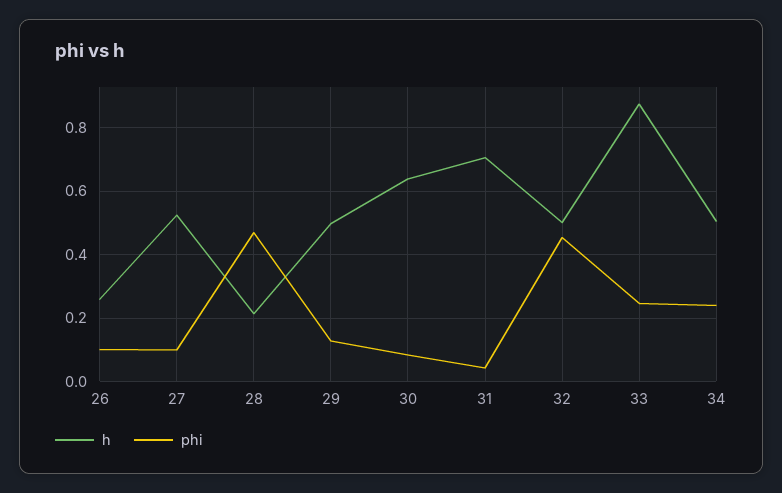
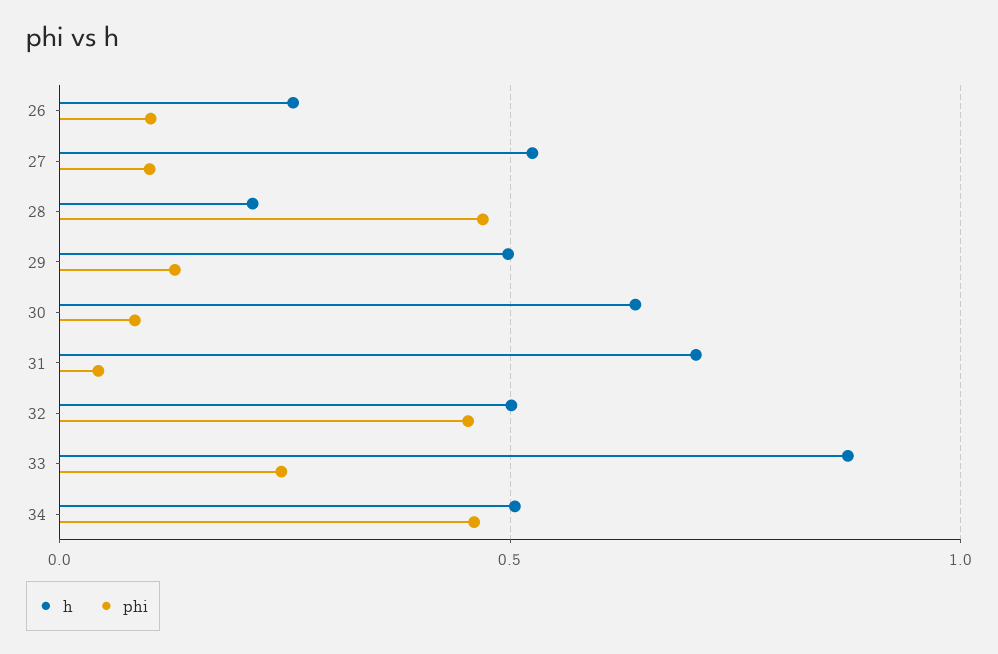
  {
    "h": {
      "26": 0.26,
      "27": 0.52,
      "28": 0.22,
      "29": 0.5,
      "30": 0.64,
      "31": 0.7,
      "32": 0.5,
      "33": 0.88,
      "34": 0.5
    },
    "phi": {
      "26": 0.1,
      "27": 0.1,
      "28": 0.46,
      "29": 0.12,
      "30": 0.08,
      "31": 0.04,
      "32": 0.46,
      "33": 0.24,
-     "34": 0.24
+     "34": 0.45
    }
  }

